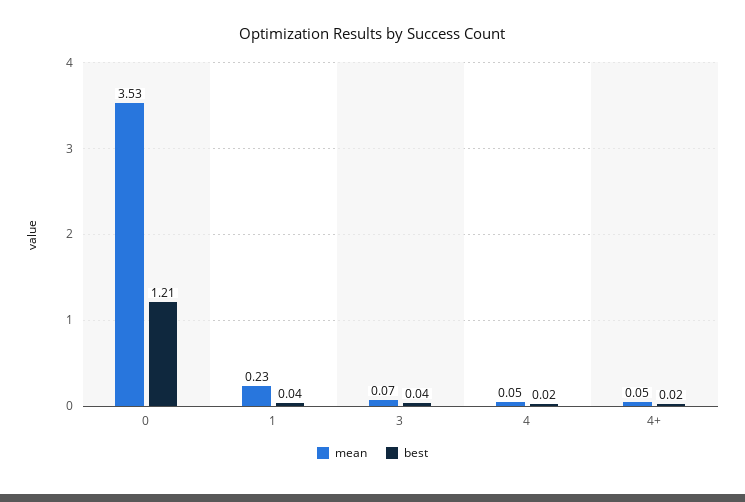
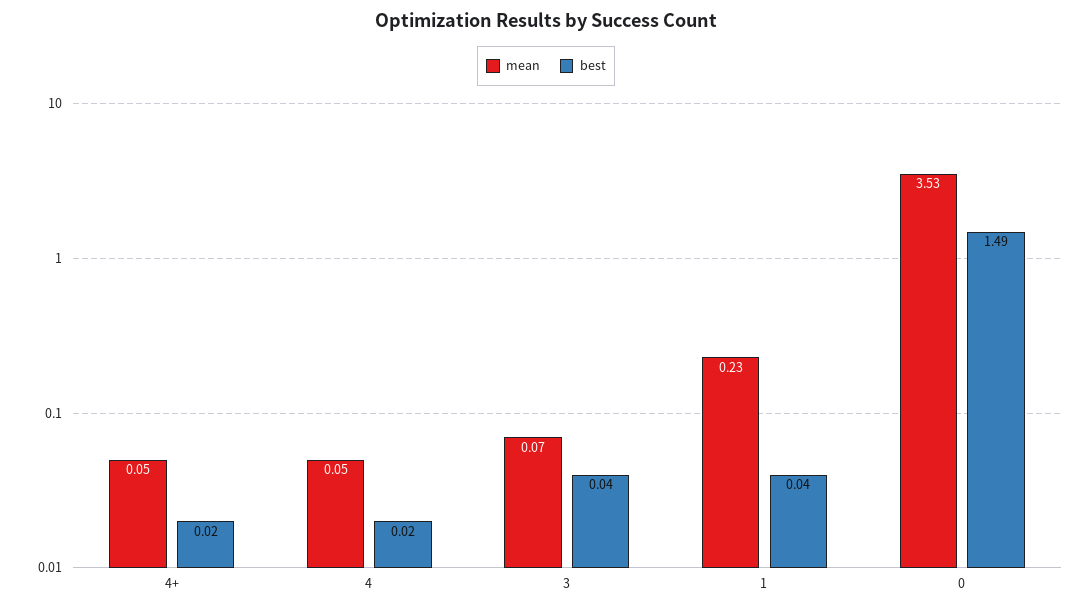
  {
    "mean": {
      "0": 3.53,
      "1": 0.23,
      "3": 0.07,
      "4": 0.05,
      "4+": 0.05
    },
    "best": {
-     "0": 1.21,
+     "0": 1.49,
      "1": 0.04,
      "3": 0.04,
      "4": 0.02,
      "4+": 0.02
    }
  }

